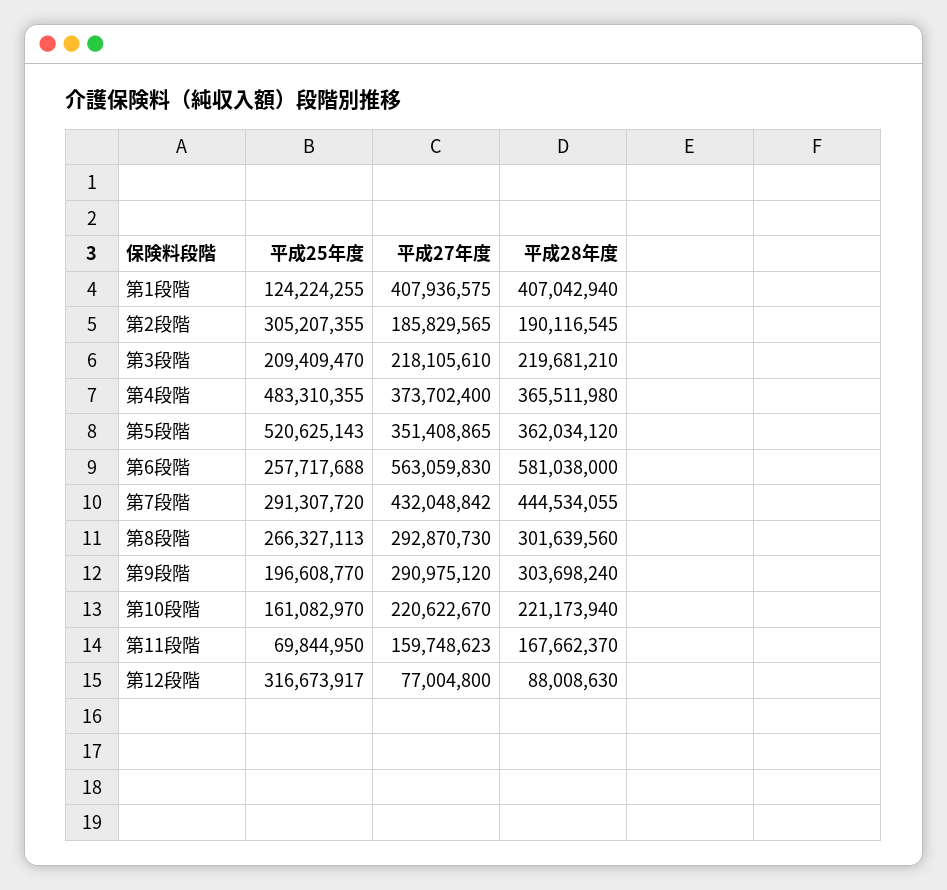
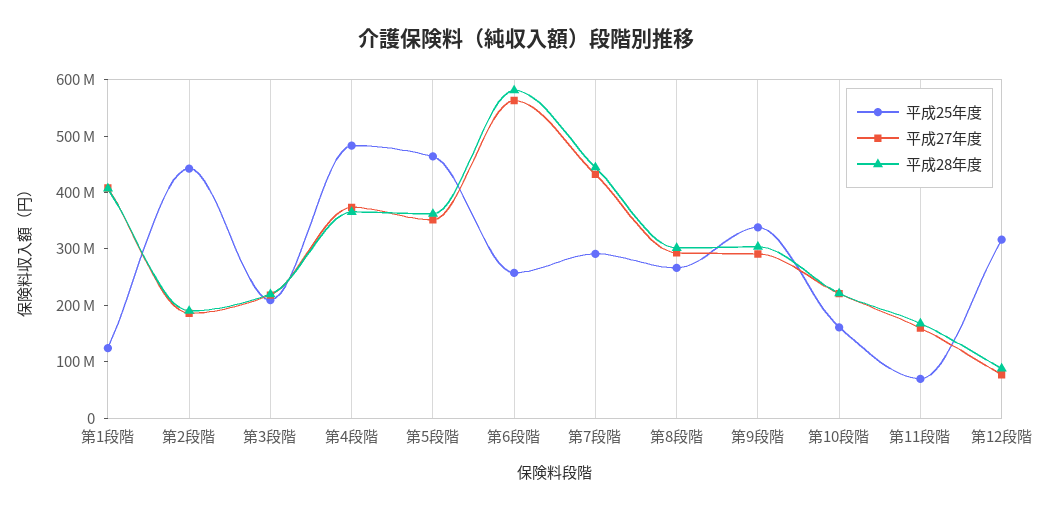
  {
    "平成25年度": {
      "第1段階": 124224255,
-     "第2段階": 305207355,
+     "第2段階": 440000000,
      "第3段階": 209409470,
      "第4段階": 483310355,
-     "第5段階": 520625143,
+     "第5段階": 460000000,
      "第6段階": 257717688,
      "第7段階": 291307720,
      "第8段階": 266327113,
-     "第9段階": 196608770,
+     "第9段階": 340000000,
      "第10段階": 161082970,
      "第11段階": 69844950,
      "第12段階": 316673917
    },
    "平成27年度": {
      "第1段階": 407936575,
      "第2段階": 185829565,
      "第3段階": 218105610,
      "第4段階": 373702400,
      "第5段階": 351408865,
      "第6段階": 563059830,
      "第7段階": 432048842,
      "第8段階": 292870730,
      "第9段階": 290975120,
      "第10段階": 220622670,
      "第11段階": 159748623,
      "第12段階": 77004800
    },
    "平成28年度": {
      "第1段階": 407042940,
      "第2段階": 190116545,
      "第3段階": 219681210,
      "第4段階": 365511980,
      "第5段階": 362034120,
      "第6段階": 581038000,
      "第7段階": 444534055,
      "第8段階": 301639560,
      "第9段階": 303698240,
      "第10段階": 221173940,
      "第11段階": 167662370,
      "第12段階": 88008630
    }
  }

